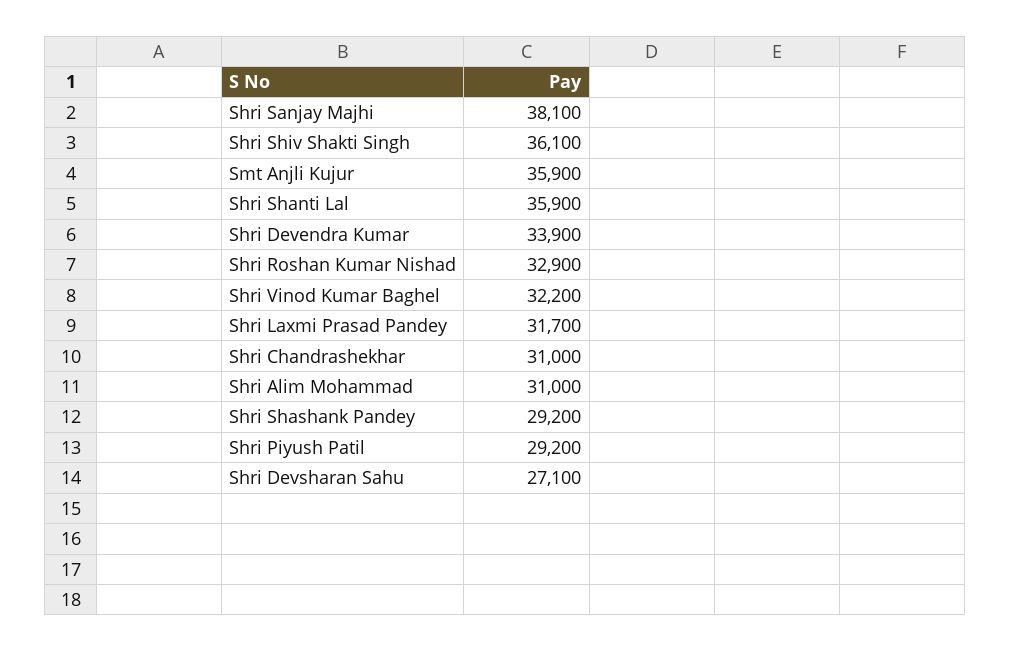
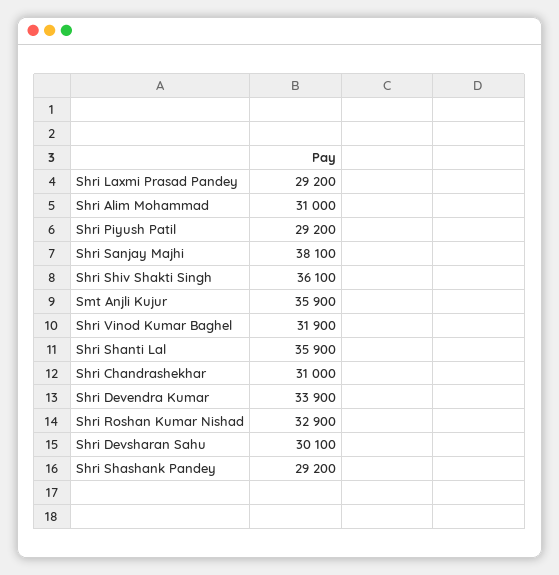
  {
    "Shri Sanjay Majhi": 38100,
    "Shri Shiv Shakti Singh": 36100,
    "Smt Anjli Kujur": 35900,
    "Shri Shanti Lal": 35900,
    "Shri Devendra Kumar": 33900,
    "Shri Roshan Kumar Nishad": 32900,
-   "Shri Vinod Kumar Baghel": 32200,
+   "Shri Vinod Kumar Baghel": 31900,
-   "Shri Laxmi Prasad Pandey": 31700,
+   "Shri Laxmi Prasad Pandey": 29200,
    "Shri Chandrashekhar": 31000,
    "Shri Alim Mohammad": 31000,
    "Shri Shashank Pandey": 29200,
    "Shri Piyush Patil": 29200,
-   "Shri Devsharan Sahu": 27100
+   "Shri Devsharan Sahu": 30100
  }

